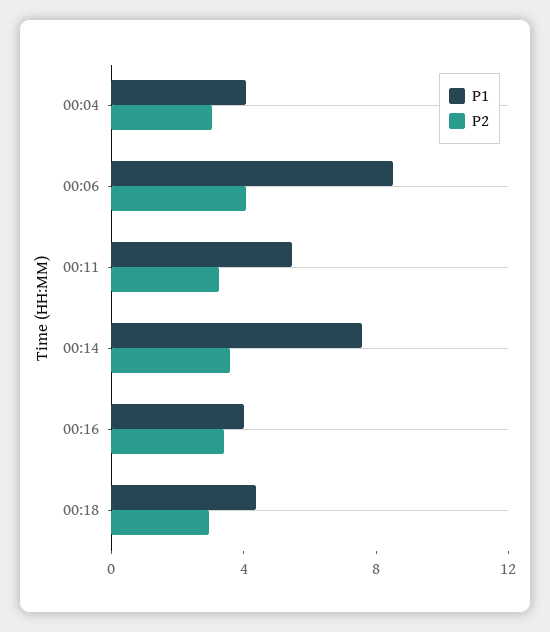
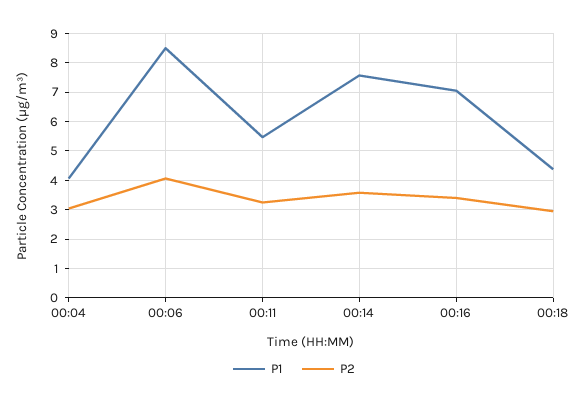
  {
    "P1": {
      "00:04": 4,
      "00:06": 8.5,
      "00:11": 5.5,
      "00:14": 7.5,
-     "00:16": 4,
+     "00:16": 7,
      "00:18": 4.5
    },
    "P2": {
      "00:04": 3,
      "00:06": 4,
      "00:11": 3.25,
      "00:14": 3.5,
      "00:16": 3.5,
      "00:18": 3
    }
  }

